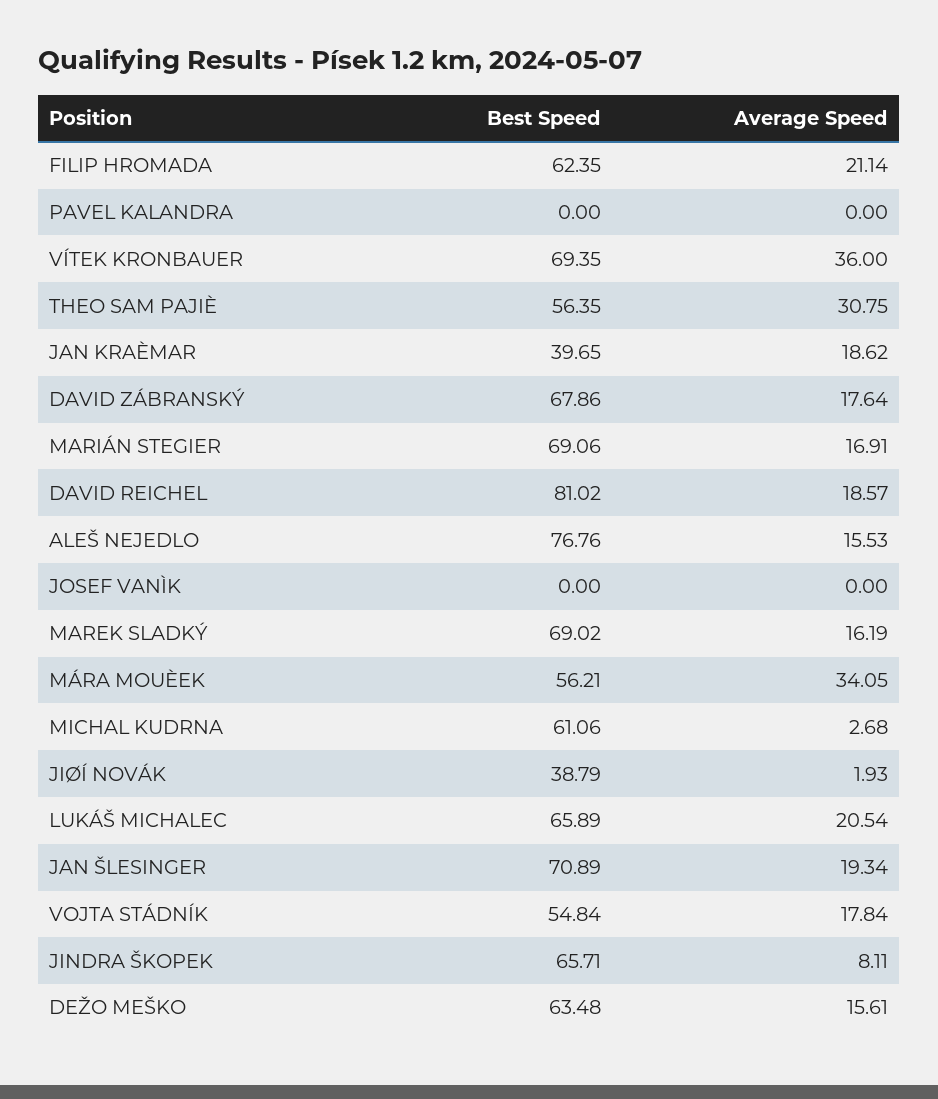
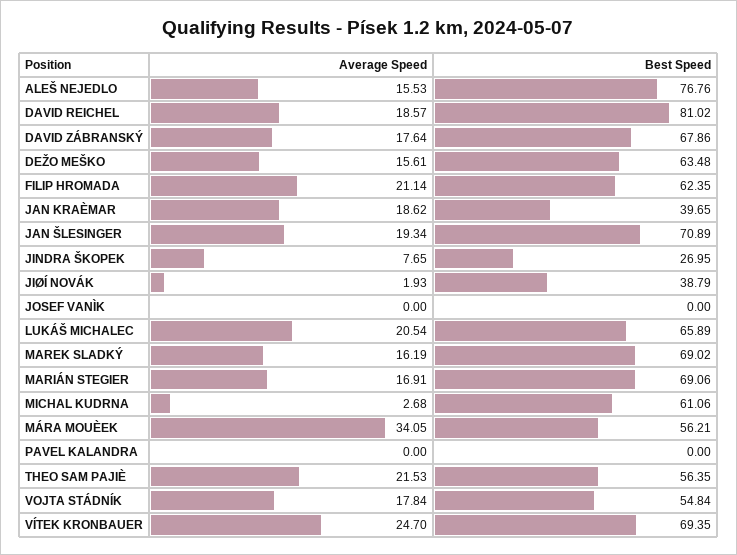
  {
    "Best Speed": {
      "FILIP HROMADA": 62.35,
      "PAVEL KALANDRA": 0,
      "VÍTEK KRONBAUER": 69.35,
      "THEO SAM PAJIÈ": 56.35,
      "JAN KRAÈMAR": 39.65,
      "DAVID ZÁBRANSKÝ": 67.86,
      "MARIÁN STEGIER": 69.06,
      "DAVID REICHEL": 81.02,
      "ALEŠ NEJEDLO": 76.76,
      "JOSEF VANÌK": 0,
      "MAREK SLADKÝ": 69.02,
      "MÁRA MOUÈEK": 56.21,
      "MICHAL KUDRNA": 61.06,
      "JIØÍ NOVÁK": 38.79,
      "LUKÁŠ MICHALEC": 65.89,
      "JAN ŠLESINGER": 70.89,
      "VOJTA STÁDNÍK": 54.84,
-     "JINDRA ŠKOPEK": 65.71,
+     "JINDRA ŠKOPEK": 26.95,
      "DEŽO MEŠKO": 63.48
    },
    "Average Speed": {
      "FILIP HROMADA": 21.14,
      "PAVEL KALANDRA": 0,
-     "VÍTEK KRONBAUER": 36,
+     "VÍTEK KRONBAUER": 24.7,
-     "THEO SAM PAJIÈ": 30.75,
+     "THEO SAM PAJIÈ": 21.53,
      "JAN KRAÈMAR": 18.62,
      "DAVID ZÁBRANSKÝ": 17.64,
      "MARIÁN STEGIER": 16.91,
      "DAVID REICHEL": 18.57,
      "ALEŠ NEJEDLO": 15.53,
      "JOSEF VANÌK": 0,
      "MAREK SLADKÝ": 16.19,
      "MÁRA MOUÈEK": 34.05,
      "MICHAL KUDRNA": 2.68,
      "JIØÍ NOVÁK": 1.93,
      "LUKÁŠ MICHALEC": 20.54,
      "JAN ŠLESINGER": 19.34,
      "VOJTA STÁDNÍK": 17.84,
-     "JINDRA ŠKOPEK": 8.11,
+     "JINDRA ŠKOPEK": 7.65,
      "DEŽO MEŠKO": 15.61
    }
  }

